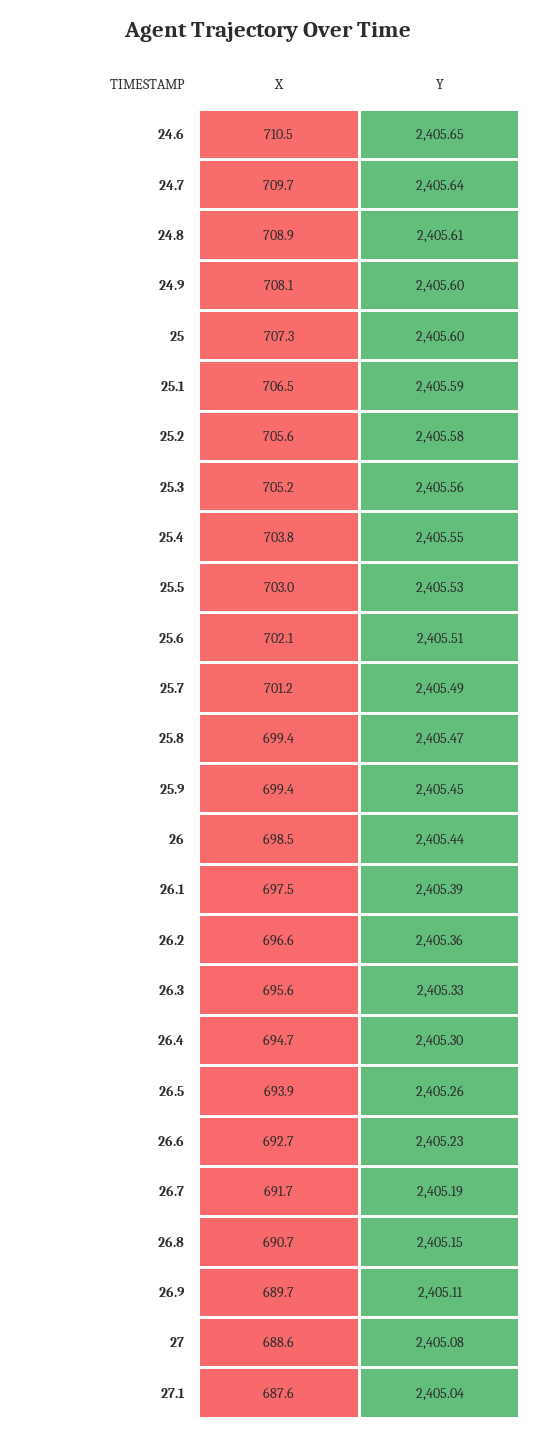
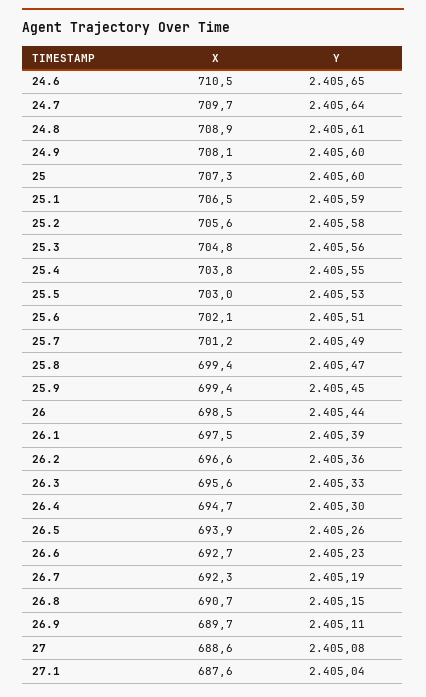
  {
    "X": {
      "24.6": 710.5,
      "24.7": 709.7,
      "24.8": 708.9,
      "24.9": 708.1,
      "25": 707.3,
      "25.1": 706.5,
      "25.2": 705.6,
-     "25.3": 705.2,
+     "25.3": 704.8,
      "25.4": 703.8,
      "25.5": 703,
      "25.6": 702.1,
      "25.7": 701.2,
      "25.8": 699.4,
      "25.9": 699.4,
      "26": 698.5,
      "26.1": 697.5,
      "26.2": 696.6,
      "26.3": 695.6,
      "26.4": 694.7,
      "26.5": 693.9,
      "26.6": 692.7,
-     "26.7": 691.7,
+     "26.7": 692.3,
      "26.8": 690.7,
      "26.9": 689.7,
      "27": 688.6,
      "27.1": 687.6
    },
    "Y": {
      "24.6": 2405.65,
      "24.7": 2405.64,
      "24.8": 2405.61,
      "24.9": 2405.6,
      "25": 2405.6,
      "25.1": 2405.59,
      "25.2": 2405.58,
      "25.3": 2405.56,
      "25.4": 2405.55,
      "25.5": 2405.53,
      "25.6": 2405.51,
      "25.7": 2405.49,
      "25.8": 2405.47,
      "25.9": 2405.45,
      "26": 2405.44,
      "26.1": 2405.39,
      "26.2": 2405.36,
      "26.3": 2405.33,
      "26.4": 2405.3,
      "26.5": 2405.26,
      "26.6": 2405.23,
      "26.7": 2405.19,
      "26.8": 2405.15,
      "26.9": 2405.11,
      "27": 2405.08,
      "27.1": 2405.04
    }
  }

